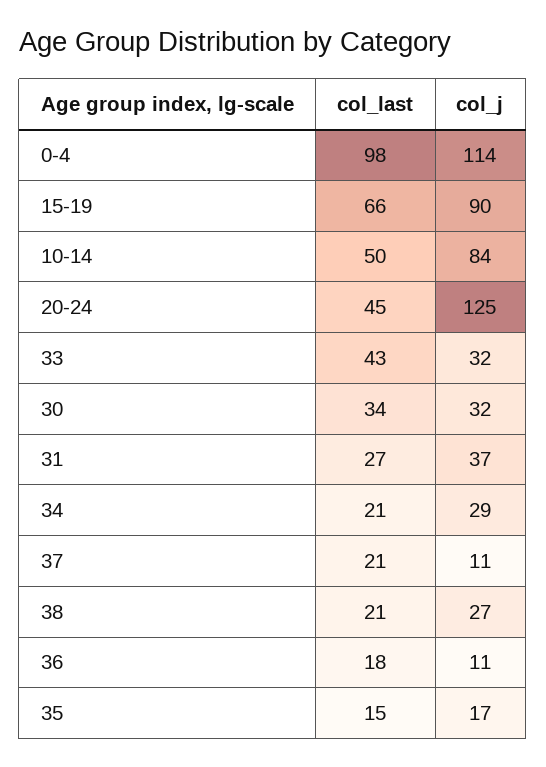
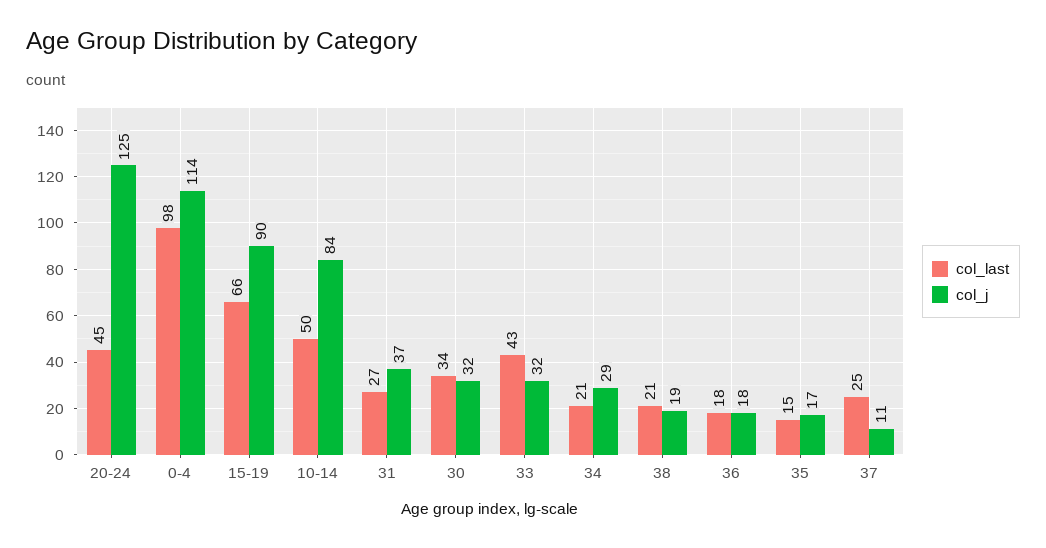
  {
    "col_last": {
      "0-4": 98,
      "15-19": 66,
      "10-14": 50,
      "20-24": 45,
      "33": 43,
      "30": 34,
      "31": 27,
      "34": 21,
-     "37": 21,
+     "37": 25,
      "38": 21,
      "36": 18,
      "35": 15
    },
    "col_j": {
      "0-4": 114,
      "15-19": 90,
      "10-14": 84,
      "20-24": 125,
      "33": 32,
      "30": 32,
      "31": 37,
      "34": 29,
      "37": 11,
-     "38": 27,
+     "38": 19,
-     "36": 11,
+     "36": 18,
      "35": 17
    }
  }

